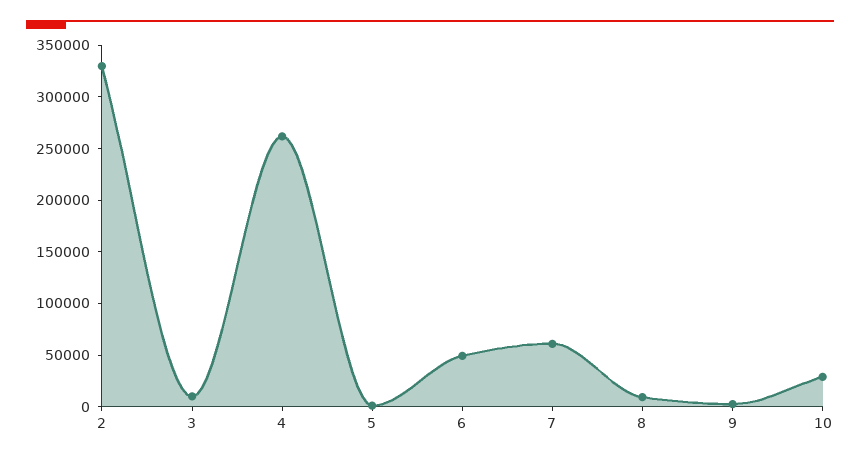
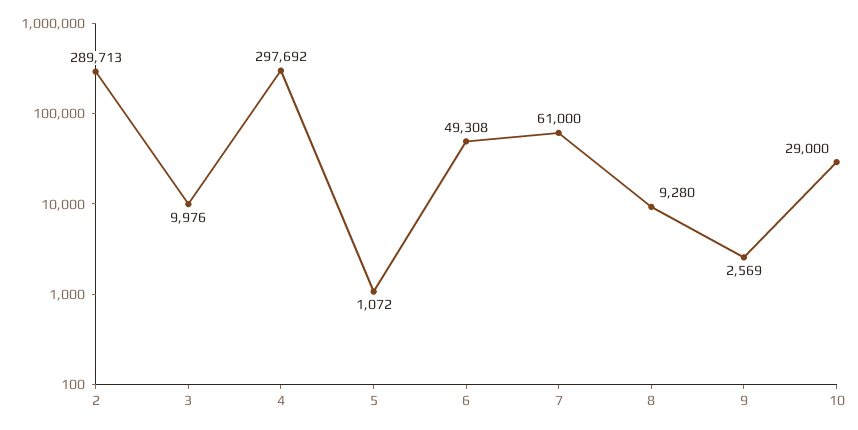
  {
-   "2": 330000,
+   "2": 289713,
    "3": 9976,
-   "4": 260000,
+   "4": 297692,
    "5": 1072,
    "6": 49308,
    "7": 61000,
    "8": 9280,
    "9": 2569,
    "10": 29000
  }

